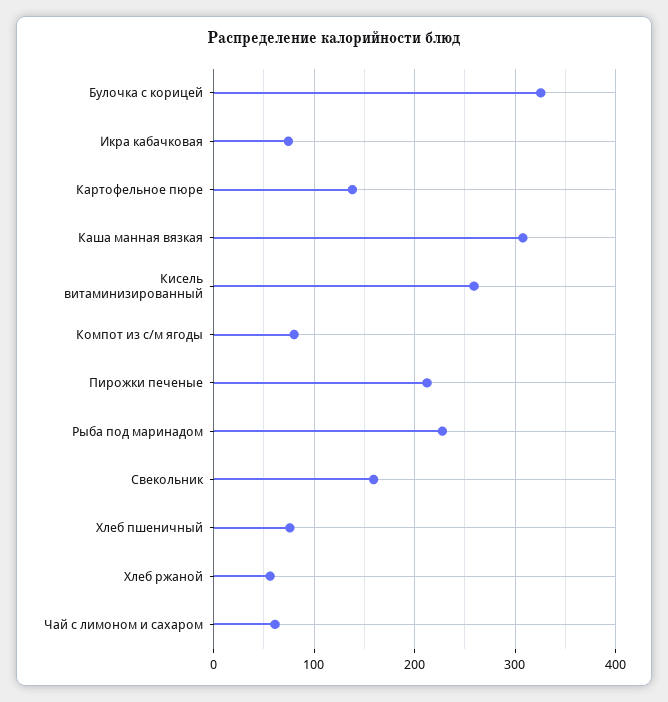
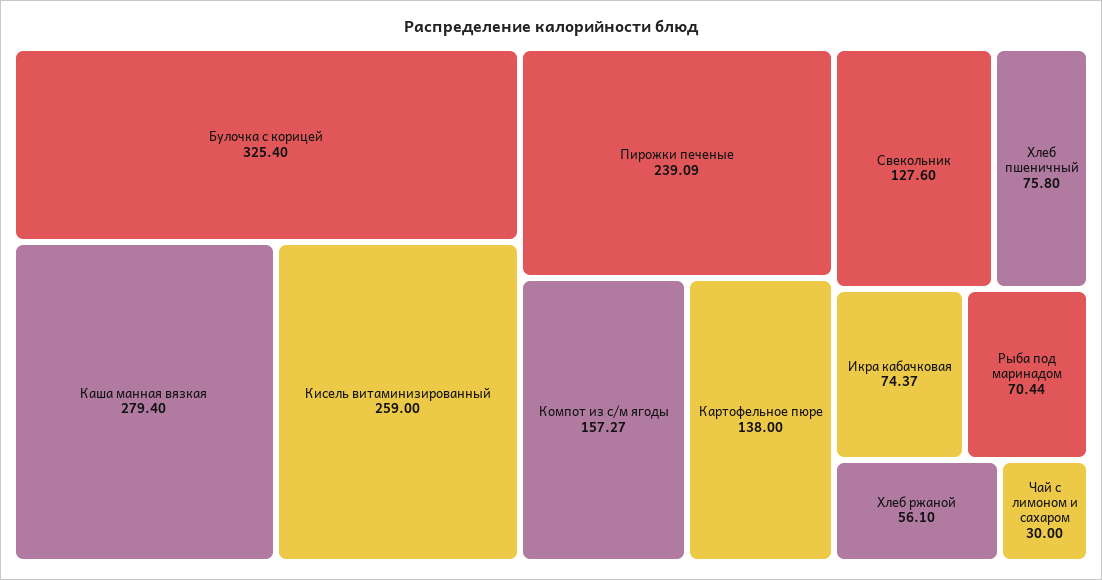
  {
    "Булочка с корицей": 325.4,
    "Икра кабачковая": 74.37,
    "Картофельное пюре": 138,
-   "Каша манная вязкая": 310,
+   "Каша манная вязкая": 279.4,
    "Кисель витаминизированный": 259,
-   "Компот из с/м ягоды": 80,
+   "Компот из с/м ягоды": 157.27,
-   "Пирожки печеные": 210,
+   "Пирожки печеные": 239.09,
-   "Рыба под маринадом": 230,
+   "Рыба под маринадом": 70.44,
-   "Свекольник": 160,
+   "Свекольник": 127.6,
    "Хлеб пшеничный": 75.8,
    "Хлеб ржаной": 56.1,
-   "Чай с лимоном и сахаром": 60
+   "Чай с лимоном и сахаром": 30
  }

